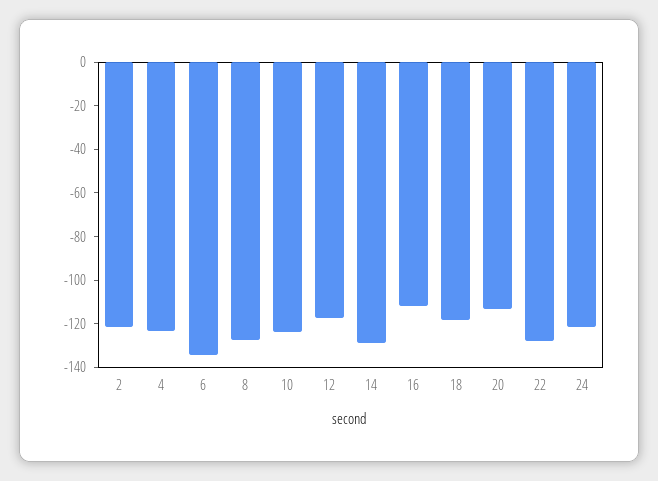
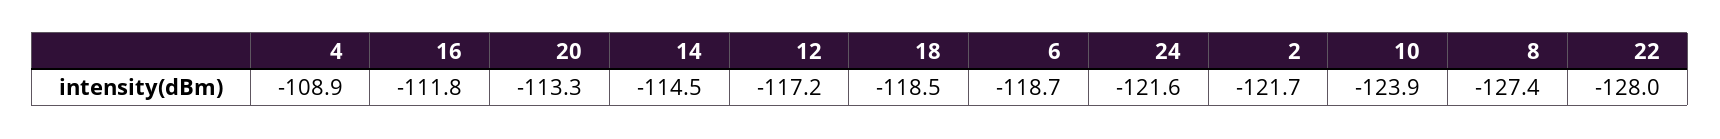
  {
    "2": -121.7,
-   "4": -125,
+   "4": -108.9,
-   "6": -135,
+   "6": -118.7,
    "8": -127.4,
    "10": -123.9,
    "12": -117.2,
-   "14": -130,
+   "14": -114.5,
    "16": -111.8,
    "18": -118.5,
    "20": -113.3,
    "22": -128,
    "24": -121.6
  }

